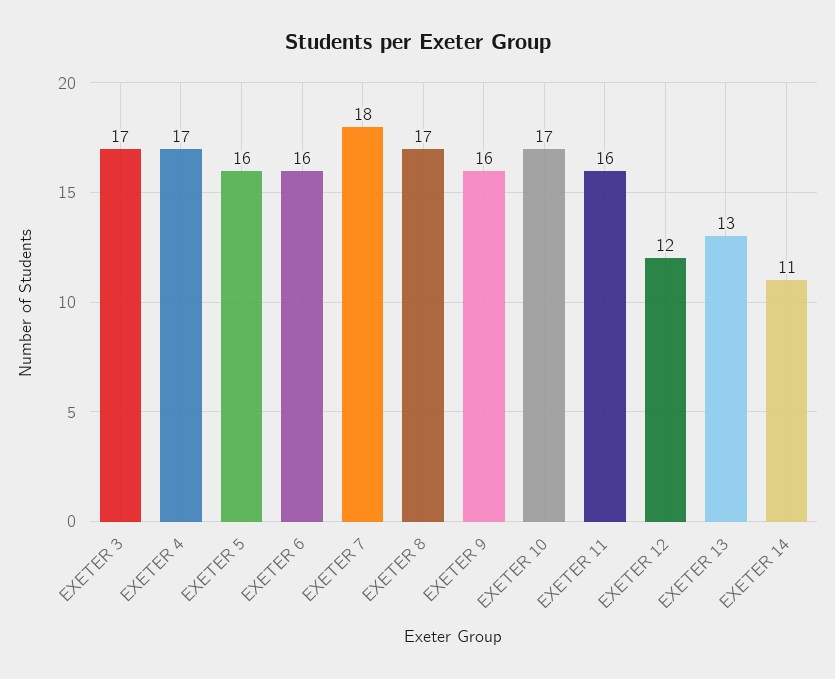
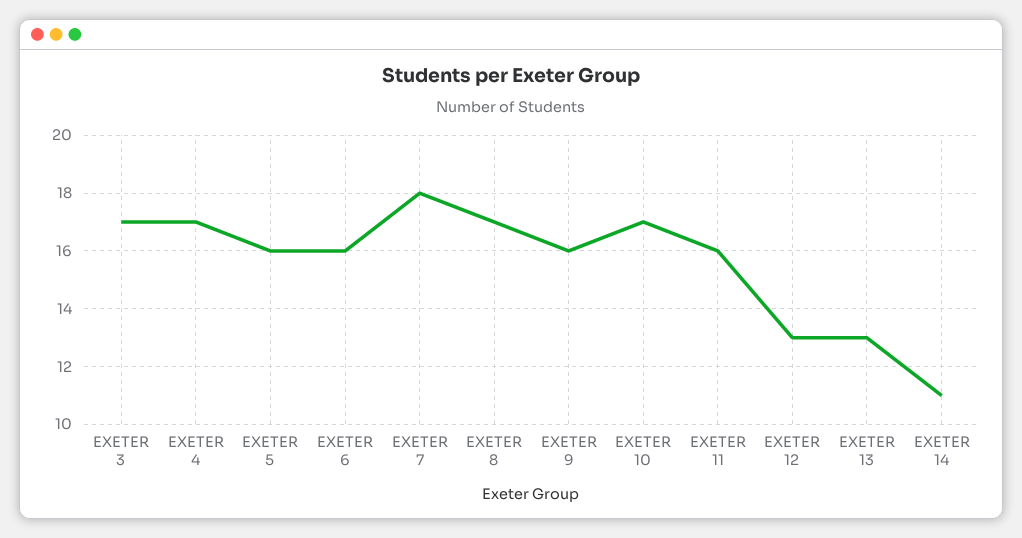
  {
    "EXETER 3": 17,
    "EXETER 4": 17,
    "EXETER 5": 16,
    "EXETER 6": 16,
    "EXETER 7": 18,
    "EXETER 8": 17,
    "EXETER 9": 16,
    "EXETER 10": 17,
    "EXETER 11": 16,
-   "EXETER 12": 12,
+   "EXETER 12": 13,
    "EXETER 13": 13,
    "EXETER 14": 11
  }

